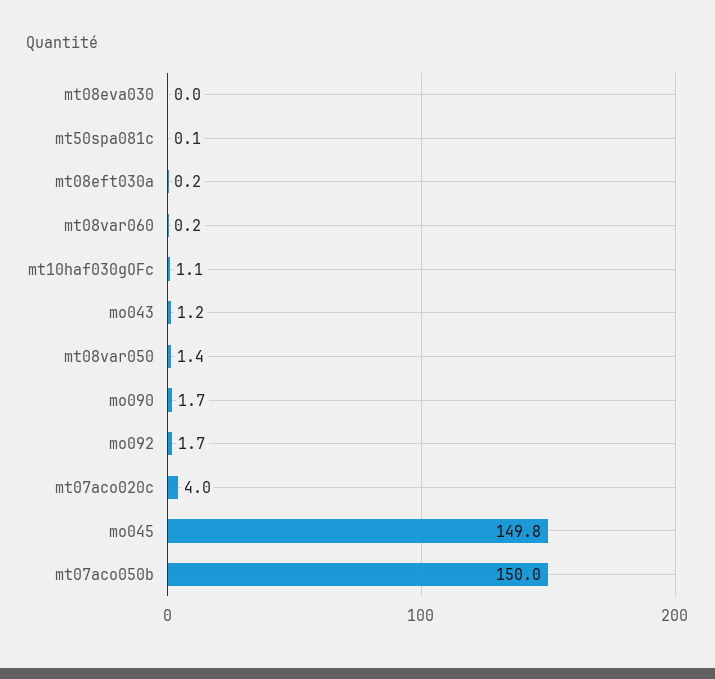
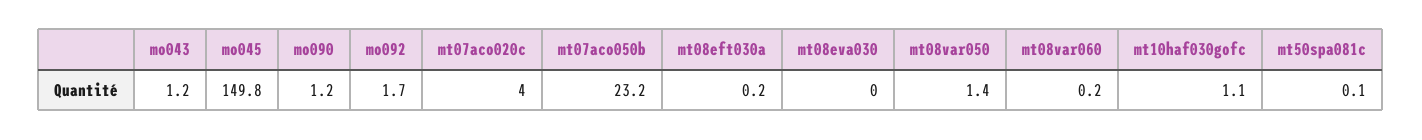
  {
    "mt08eva030": 0,
    "mt50spa081c": 0.1,
    "mt08eft030a": 0.2,
    "mt08var060": 0.2,
    "mt10haf030gOFc": 1.1,
    "mo043": 1.2,
    "mt08var050": 1.4,
-   "mo090": 1.7,
+   "mo090": 1.2,
    "mo092": 1.7,
    "mt07aco020c": 4,
    "mo045": 149.8,
-   "mt07aco050b": 150
+   "mt07aco050b": 23.2
  }

